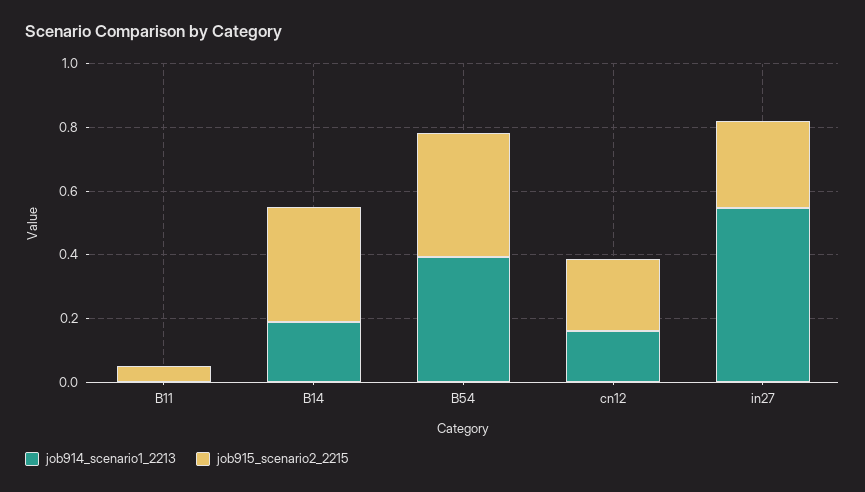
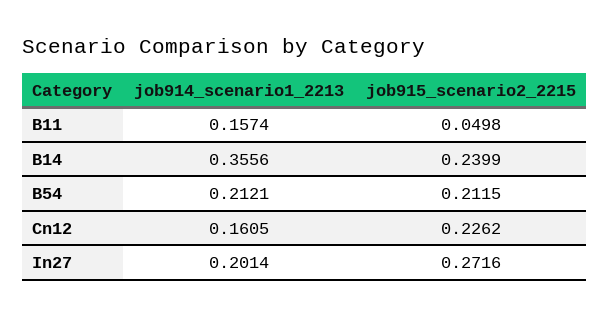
  {
    "job914_scenario1_2213": {
-     "B11": 0,
+     "B11": 0.1574,
-     "B14": 0.2,
+     "B14": 0.3556,
-     "B54": 0.4,
+     "B54": 0.2121,
      "cn12": 0.1605,
-     "in27": 0.55
+     "in27": 0.2014
    },
    "job915_scenario2_2215": {
      "B11": 0.0498,
-     "B14": 0.35,
+     "B14": 0.2399,
-     "B54": 0.4,
+     "B54": 0.2115,
      "cn12": 0.2262,
      "in27": 0.2716
    }
  }

